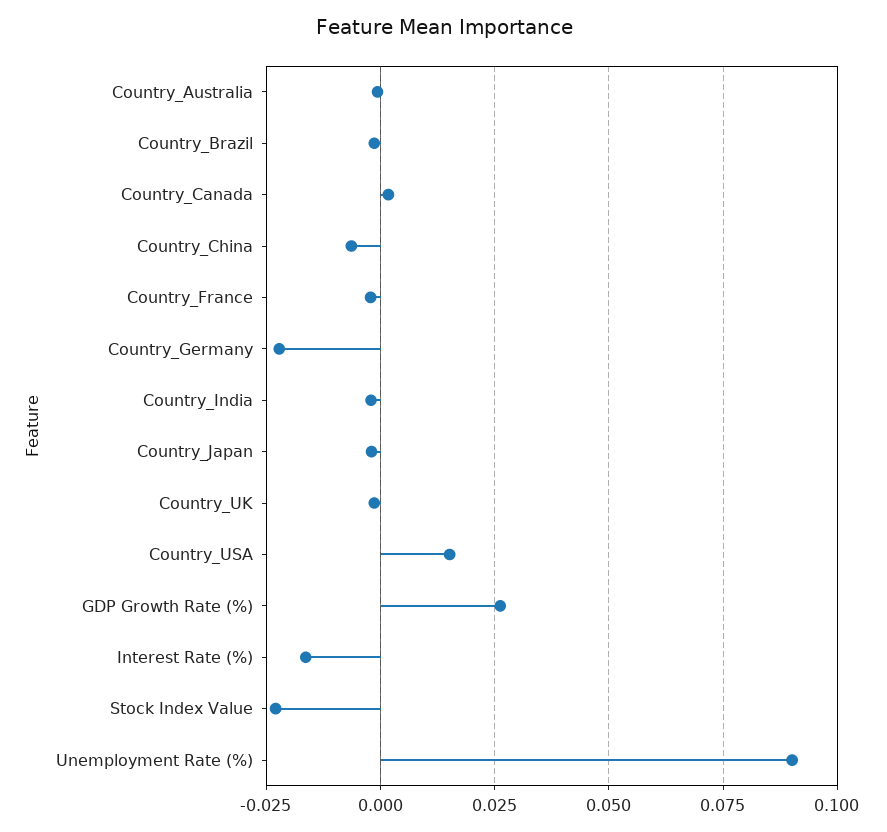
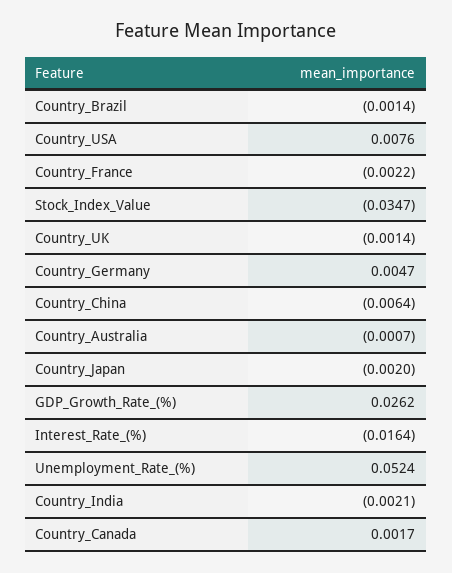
  {
    "Country_Australia": -0.0007,
    "Country_Brazil": -0.0014,
    "Country_Canada": 0.0017,
    "Country_China": -0.0064,
    "Country_France": -0.0022,
-   "Country_Germany": -0.0225,
+   "Country_Germany": 0.0047,
    "Country_India": -0.0021,
    "Country_Japan": -0.002,
    "Country_UK": -0.0014,
-   "Country_USA": 0.015,
+   "Country_USA": 0.0076,
    "GDP Growth Rate (%)": 0.0262,
    "Interest Rate (%)": -0.0164,
-   "Stock Index Value": -0.0225,
+   "Stock Index Value": -0.0347,
-   "Unemployment Rate (%)": 0.09
+   "Unemployment Rate (%)": 0.0524
  }

